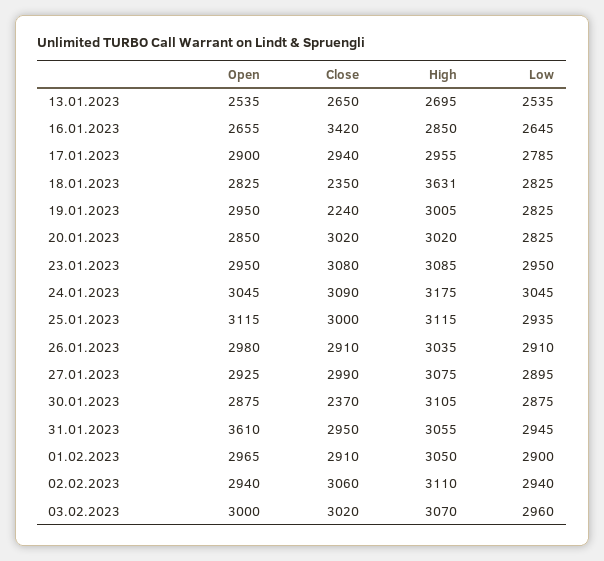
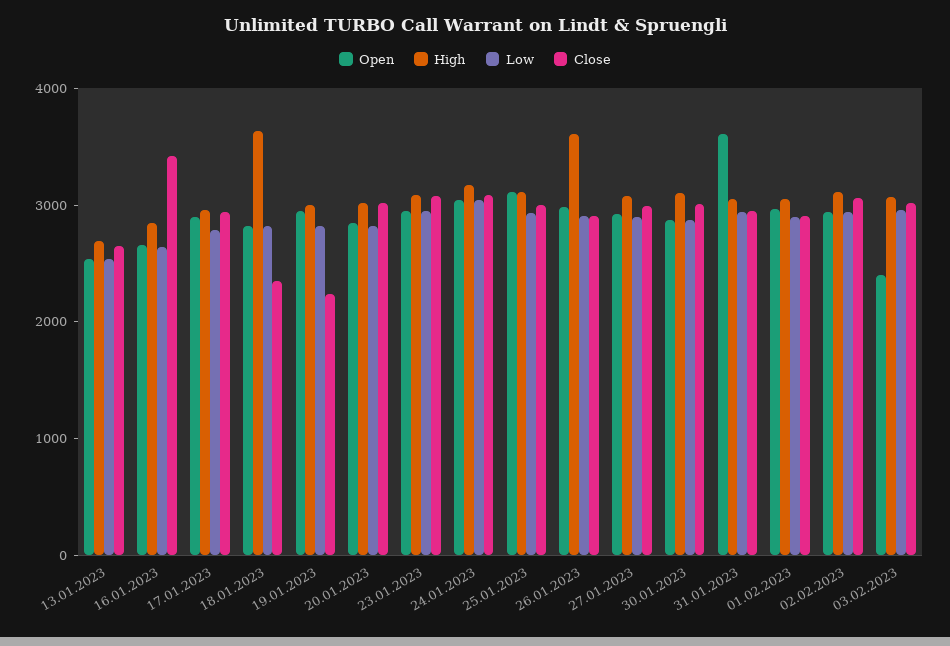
  {
    "Open": {
      "13.01.2023": 2535,
      "16.01.2023": 2655,
      "17.01.2023": 2900,
      "18.01.2023": 2825,
      "19.01.2023": 2950,
      "20.01.2023": 2850,
      "23.01.2023": 2950,
      "24.01.2023": 3045,
      "25.01.2023": 3115,
      "26.01.2023": 2980,
      "27.01.2023": 2925,
      "30.01.2023": 2875,
      "31.01.2023": 3610,
      "01.02.2023": 2965,
      "02.02.2023": 2940,
-     "03.02.2023": 3000
+     "03.02.2023": 2400
    },
    "Close": {
      "13.01.2023": 2650,
      "16.01.2023": 3420,
      "17.01.2023": 2940,
      "18.01.2023": 2350,
      "19.01.2023": 2240,
      "20.01.2023": 3020,
      "23.01.2023": 3080,
      "24.01.2023": 3090,
      "25.01.2023": 3000,
      "26.01.2023": 2910,
      "27.01.2023": 2990,
-     "30.01.2023": 2370,
+     "30.01.2023": 3000,
      "31.01.2023": 2950,
      "01.02.2023": 2910,
      "02.02.2023": 3060,
      "03.02.2023": 3020
    },
    "High": {
      "13.01.2023": 2695,
      "16.01.2023": 2850,
      "17.01.2023": 2955,
      "18.01.2023": 3631,
      "19.01.2023": 3005,
      "20.01.2023": 3020,
      "23.01.2023": 3085,
      "24.01.2023": 3175,
      "25.01.2023": 3115,
-     "26.01.2023": 3035,
+     "26.01.2023": 3600,
      "27.01.2023": 3075,
      "30.01.2023": 3105,
      "31.01.2023": 3055,
      "01.02.2023": 3050,
      "02.02.2023": 3110,
      "03.02.2023": 3070
    },
    "Low": {
      "13.01.2023": 2535,
      "16.01.2023": 2645,
      "17.01.2023": 2785,
      "18.01.2023": 2825,
      "19.01.2023": 2825,
      "20.01.2023": 2825,
      "23.01.2023": 2950,
      "24.01.2023": 3045,
      "25.01.2023": 2935,
      "26.01.2023": 2910,
      "27.01.2023": 2895,
      "30.01.2023": 2875,
      "31.01.2023": 2945,
      "01.02.2023": 2900,
      "02.02.2023": 2940,
      "03.02.2023": 2960
    }
  }

